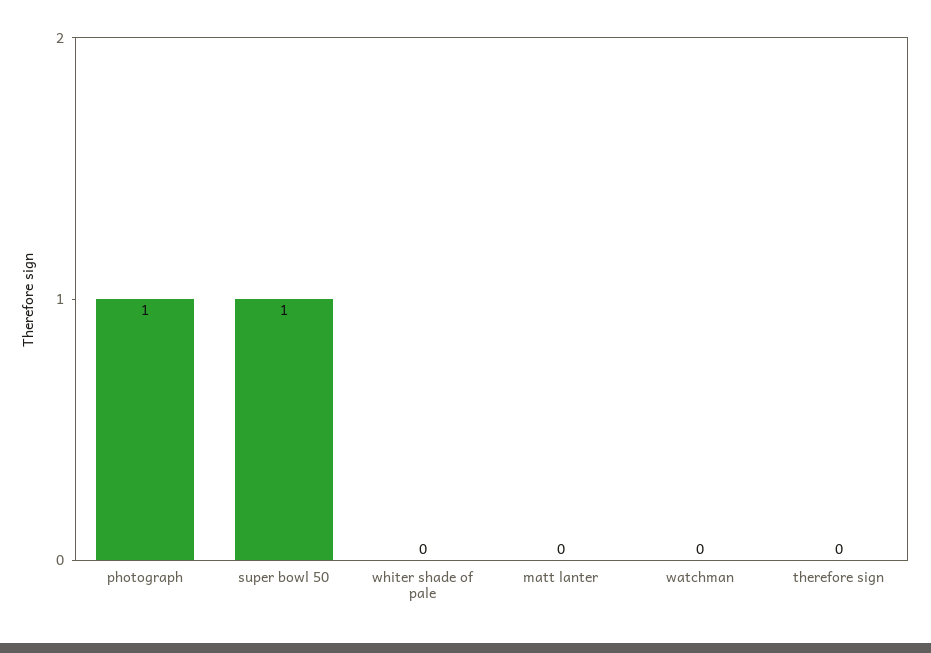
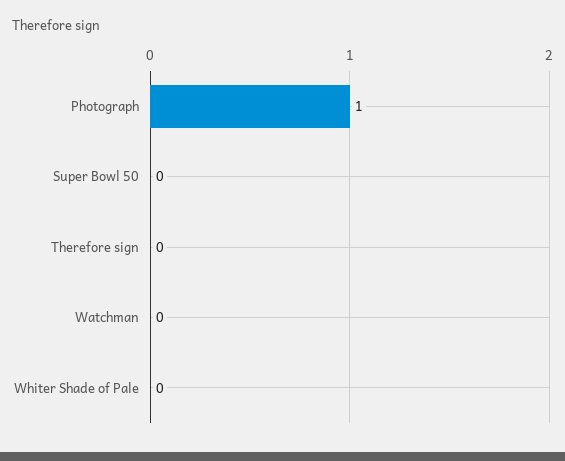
  {
    "photograph": 1,
-   "super bowl 50": 1,
+   "super bowl 50": 0,
    "whiter shade of pale": 0,
-   "matt lanter": 0,
    "watchman": 0,
    "therefore sign": 0
  }

